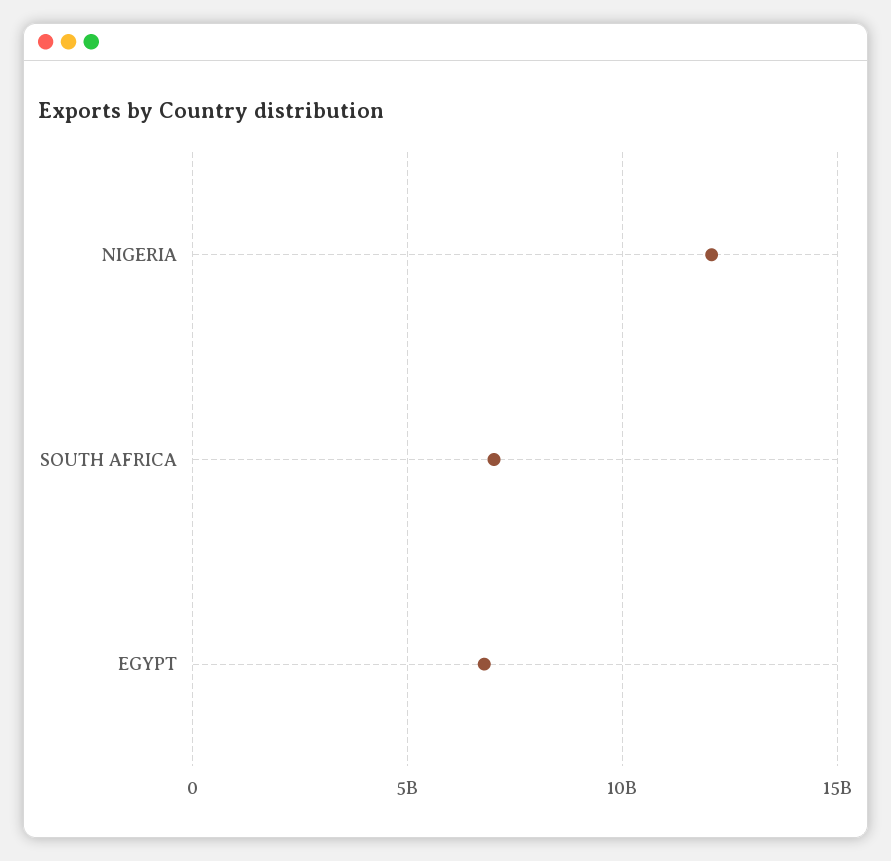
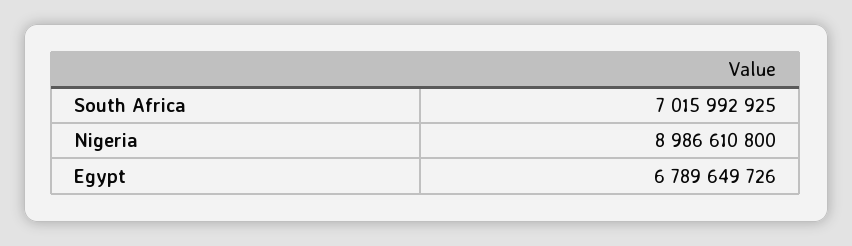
  {
-   "NIGERIA": 12000000000,
+   "NIGERIA": 8986610800,
    "SOUTH AFRICA": 7015992925,
    "EGYPT": 6789649726
  }

